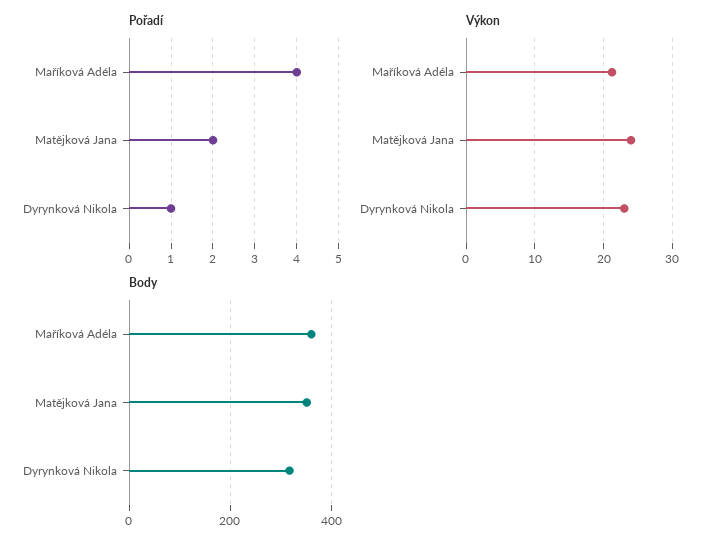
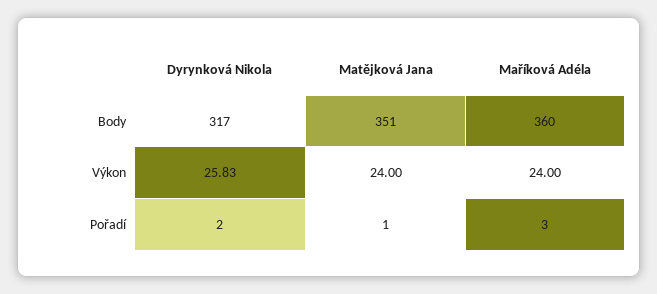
  {
    "Pořadí": {
-     "Maříková Adéla": 4,
+     "Maříková Adéla": 3,
-     "Matějková Jana": 2,
+     "Matějková Jana": 1,
-     "Dyrynková Nikola": 1
+     "Dyrynková Nikola": 2
    },
    "Výkon": {
-     "Maříková Adéla": 21,
+     "Maříková Adéla": 24,
      "Matějková Jana": 24,
-     "Dyrynková Nikola": 23
+     "Dyrynková Nikola": 25.83
    },
    "Body": {
      "Maříková Adéla": 360,
      "Matějková Jana": 351,
      "Dyrynková Nikola": 317
    }
  }

